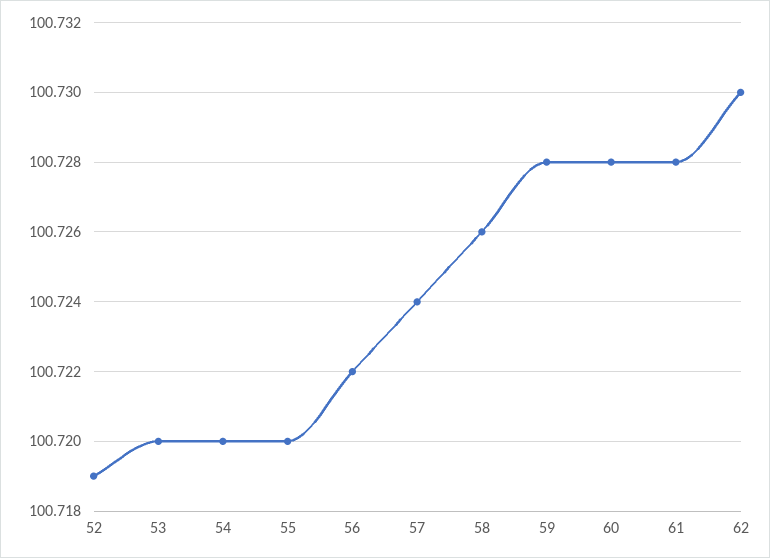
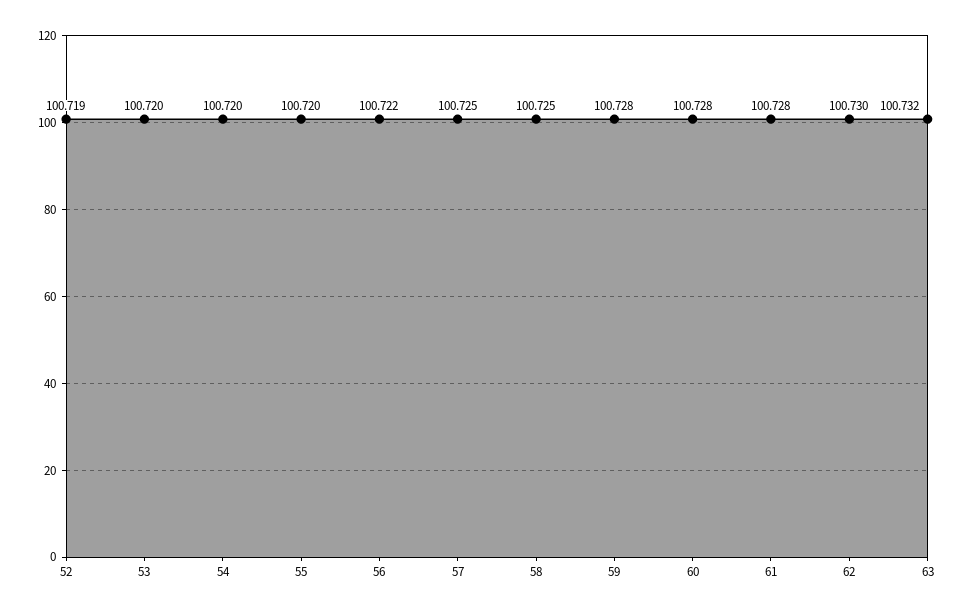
  {
    "52": 100.719,
    "53": 100.72,
    "54": 100.72,
    "55": 100.72,
    "56": 100.722,
-   "57": 100.724,
+   "57": 100.725,
-   "58": 100.726,
+   "58": 100.725,
    "59": 100.728,
    "60": 100.728,
    "61": 100.728,
-   "62": 100.73
+   "62": 100.73,
+   "63": 100.732
  }

